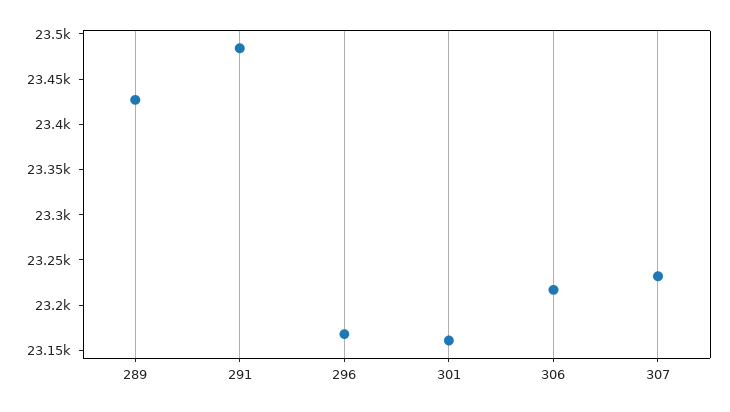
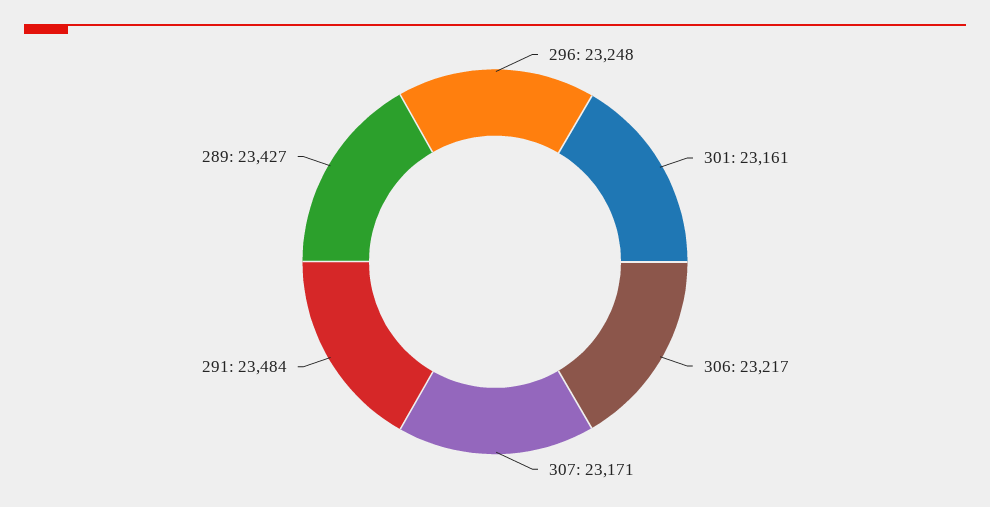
  {
    "289": 23427,
    "291": 23484,
-   "296": 23170,
+   "296": 23248,
    "301": 23161,
    "306": 23217,
-   "307": 23230
+   "307": 23171
  }

